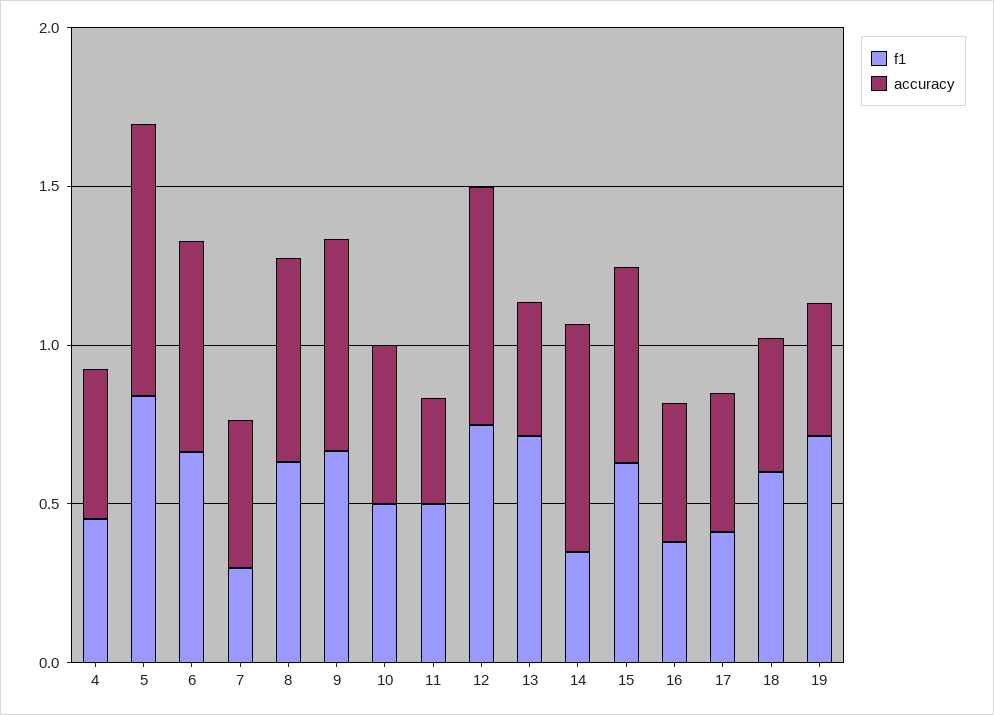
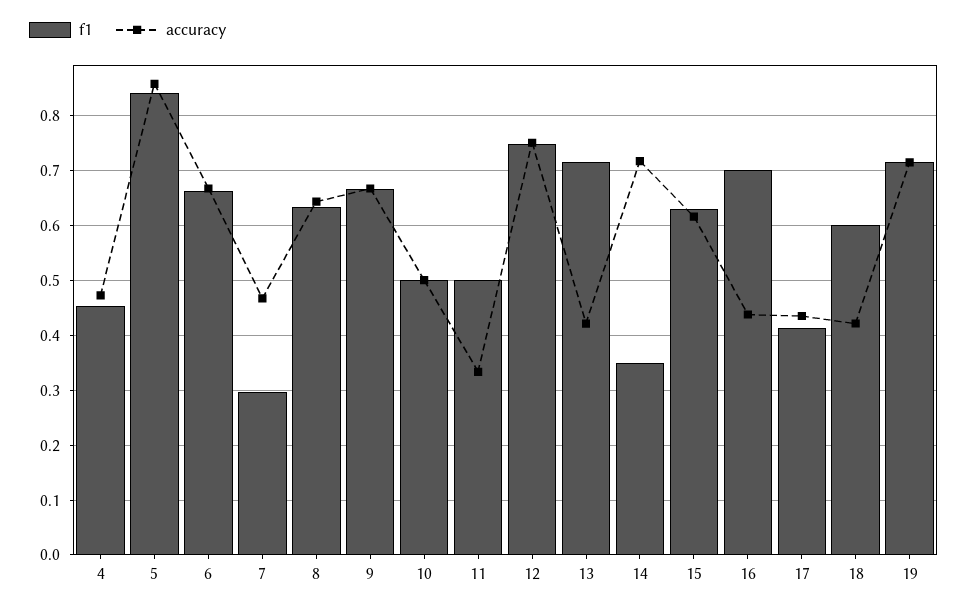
  {
    "f1": {
      "4": 0.46,
      "5": 0.84,
      "6": 0.66,
      "7": 0.3,
      "8": 0.64,
      "9": 0.66,
      "10": 0.5,
      "11": 0.5,
      "12": 0.74,
      "13": 0.72,
      "14": 0.34,
      "15": 0.62,
-     "16": 0.4,
+     "16": 0.7,
      "17": 0.42,
      "18": 0.6,
      "19": 0.72
    },
    "accuracy": {
      "4": 0.48,
      "5": 0.86,
      "6": 0.66,
      "7": 0.46,
      "8": 0.64,
      "9": 0.66,
      "10": 0.5,
      "11": 0.34,
      "12": 0.76,
      "13": 0.42,
      "14": 0.72,
      "15": 0.62,
      "16": 0.44,
      "17": 0.44,
      "18": 0.42,
-     "19": 0.4
+     "19": 0.72
    }
  }

